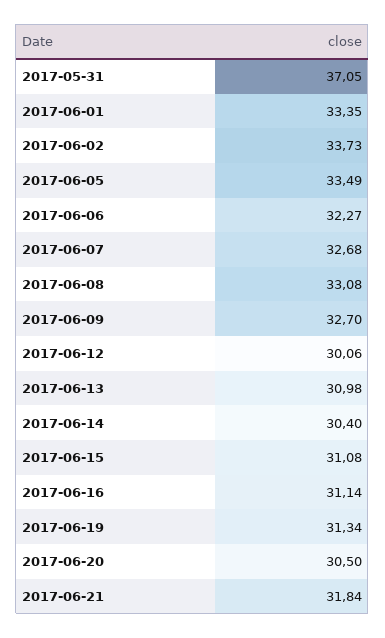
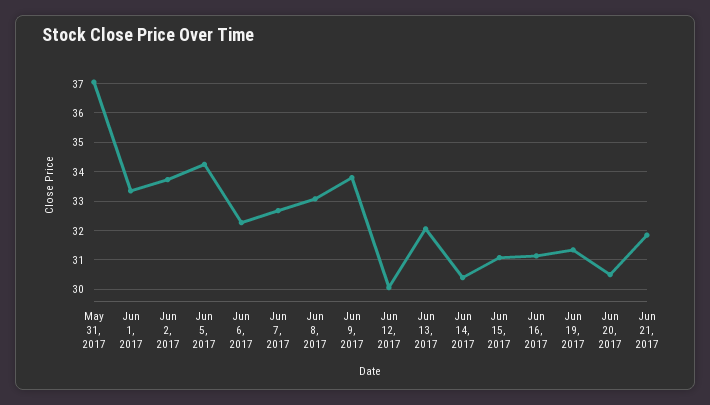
  {
    "2017-05-31": 37.05,
    "2017-06-01": 33.35,
    "2017-06-02": 33.73,
-   "2017-06-05": 33.49,
+   "2017-06-05": 34.25,
    "2017-06-06": 32.27,
    "2017-06-07": 32.68,
    "2017-06-08": 33.08,
-   "2017-06-09": 32.7,
+   "2017-06-09": 33.75,
    "2017-06-12": 30.06,
-   "2017-06-13": 30.98,
+   "2017-06-13": 32,
    "2017-06-14": 30.4,
    "2017-06-15": 31.08,
    "2017-06-16": 31.14,
    "2017-06-19": 31.34,
    "2017-06-20": 30.5,
    "2017-06-21": 31.84
  }

